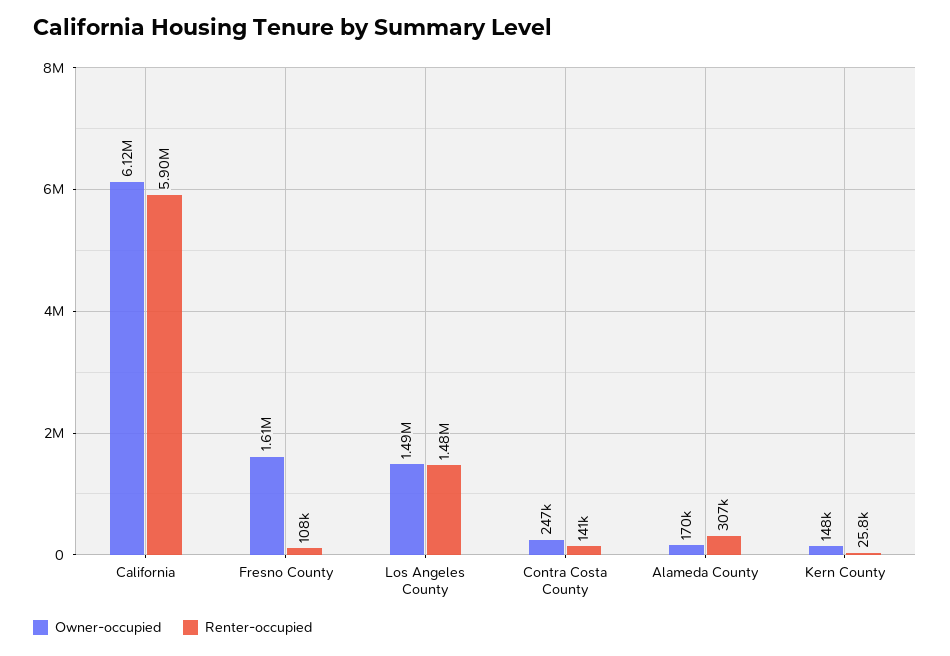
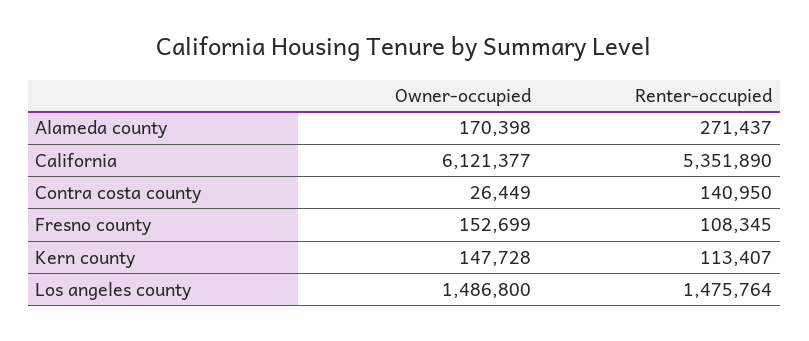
  {
    "Owner-occupied": {
      "California": 6121377,
-     "Fresno County": 1610000,
+     "Fresno County": 152699,
      "Los Angeles County": 1486800,
-     "Contra Costa County": 247000,
+     "Contra Costa County": 26449,
      "Alameda County": 170398,
      "Kern County": 147728
    },
    "Renter-occupied": {
-     "California": 5900000,
+     "California": 5351890,
      "Fresno County": 108345,
      "Los Angeles County": 1475764,
      "Contra Costa County": 140950,
-     "Alameda County": 307000,
+     "Alameda County": 271437,
-     "Kern County": 25800
+     "Kern County": 113407
    }
  }

